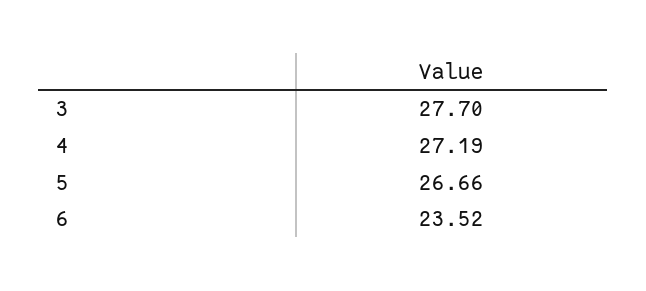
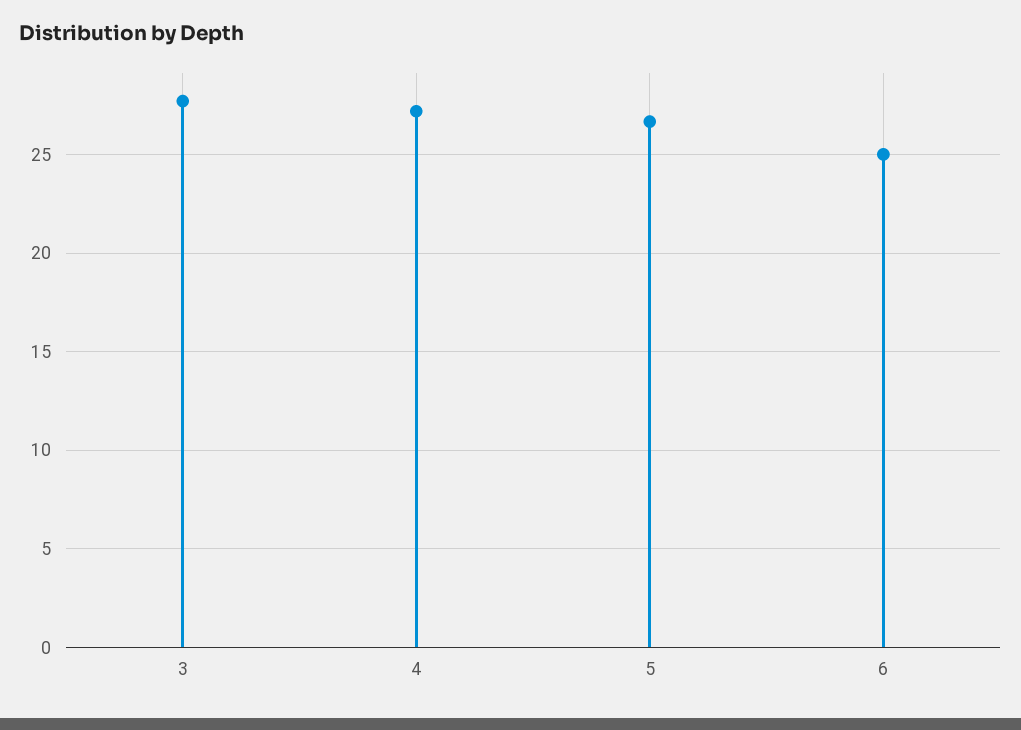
  {
    "3": 27.7,
    "4": 27.19,
    "5": 26.66,
-   "6": 23.52
+   "6": 25
  }

